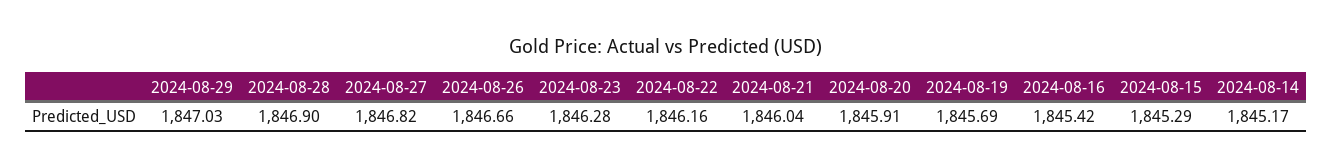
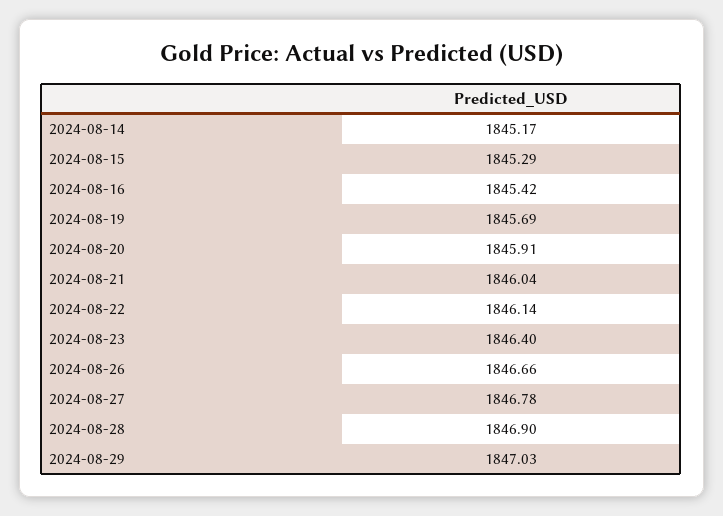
  {
    "2024-08-29": 1847.03,
    "2024-08-28": 1846.9,
-   "2024-08-27": 1846.82,
+   "2024-08-27": 1846.78,
    "2024-08-26": 1846.66,
-   "2024-08-23": 1846.28,
+   "2024-08-23": 1846.4,
-   "2024-08-22": 1846.16,
+   "2024-08-22": 1846.14,
    "2024-08-21": 1846.04,
    "2024-08-20": 1845.91,
    "2024-08-19": 1845.69,
    "2024-08-16": 1845.42,
    "2024-08-15": 1845.29,
    "2024-08-14": 1845.17
  }

